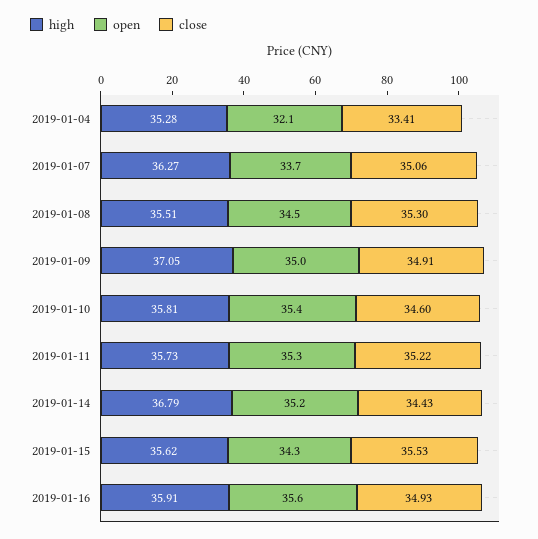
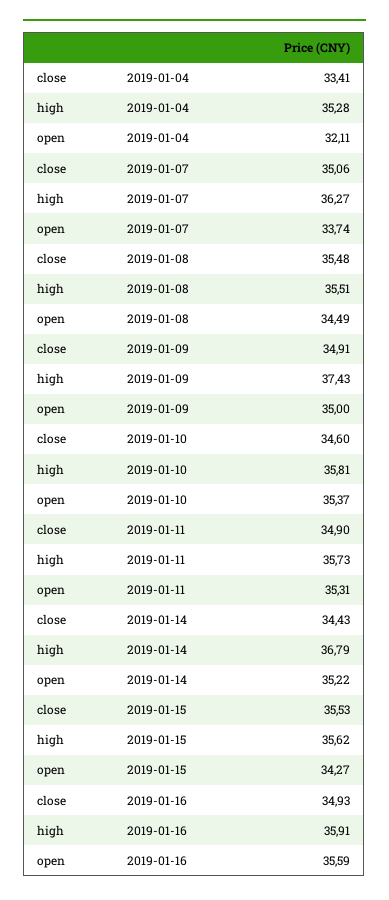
  {
    "high": {
      "2019-01-04": 35.28,
      "2019-01-07": 36.27,
      "2019-01-08": 35.51,
-     "2019-01-09": 37.05,
+     "2019-01-09": 37.43,
      "2019-01-10": 35.81,
      "2019-01-11": 35.73,
      "2019-01-14": 36.79,
      "2019-01-15": 35.62,
      "2019-01-16": 35.91
    },
    "open": {
      "2019-01-04": 32.11,
      "2019-01-07": 33.74,
      "2019-01-08": 34.49,
      "2019-01-09": 35,
      "2019-01-10": 35.37,
      "2019-01-11": 35.31,
      "2019-01-14": 35.22,
      "2019-01-15": 34.27,
      "2019-01-16": 35.59
    },
    "close": {
      "2019-01-04": 33.41,
      "2019-01-07": 35.06,
-     "2019-01-08": 35.3,
+     "2019-01-08": 35.48,
      "2019-01-09": 34.91,
      "2019-01-10": 34.6,
-     "2019-01-11": 35.22,
+     "2019-01-11": 34.9,
      "2019-01-14": 34.43,
      "2019-01-15": 35.53,
      "2019-01-16": 34.93
    }
  }

